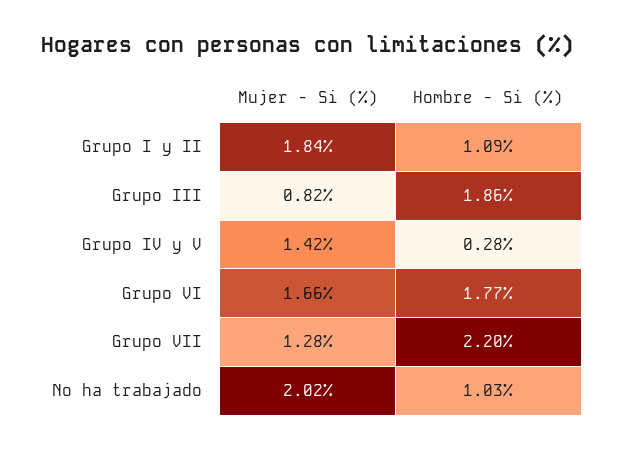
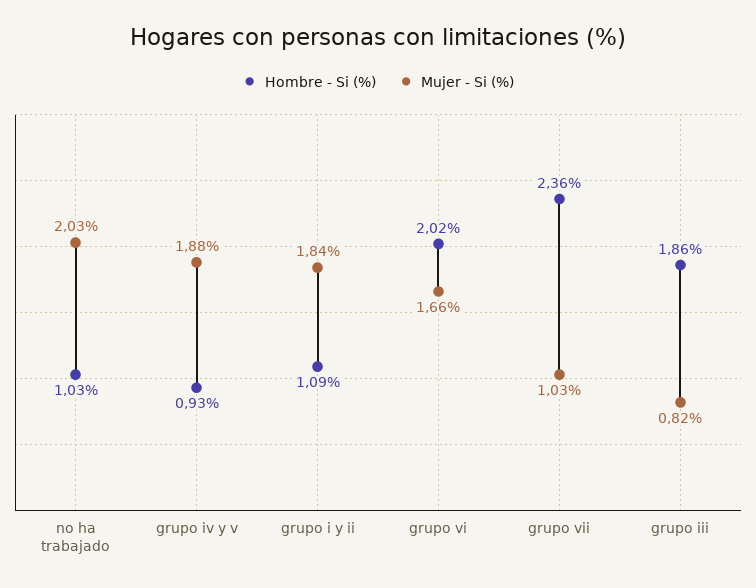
  {
    "Mujer - Si (%)": {
      "Grupo I y II": 1.84,
      "Grupo III": 0.82,
-     "Grupo IV y V": 1.42,
+     "Grupo IV y V": 1.88,
      "Grupo VI": 1.66,
-     "Grupo VII": 1.28,
+     "Grupo VII": 1.03,
-     "No ha trabajado": 2.02
+     "No ha trabajado": 2.03
    },
    "Hombre - Si (%)": {
      "Grupo I y II": 1.09,
      "Grupo III": 1.86,
-     "Grupo IV y V": 0.28,
+     "Grupo IV y V": 0.93,
-     "Grupo VI": 1.77,
+     "Grupo VI": 2.02,
-     "Grupo VII": 2.2,
+     "Grupo VII": 2.36,
      "No ha trabajado": 1.03
    }
  }

